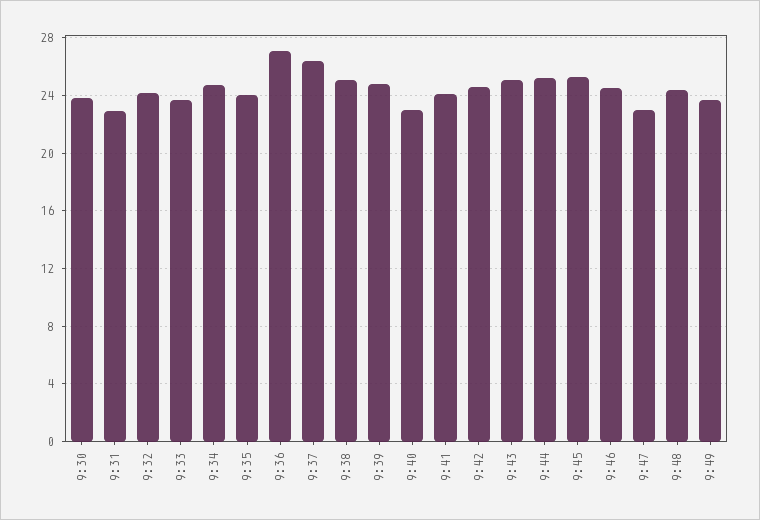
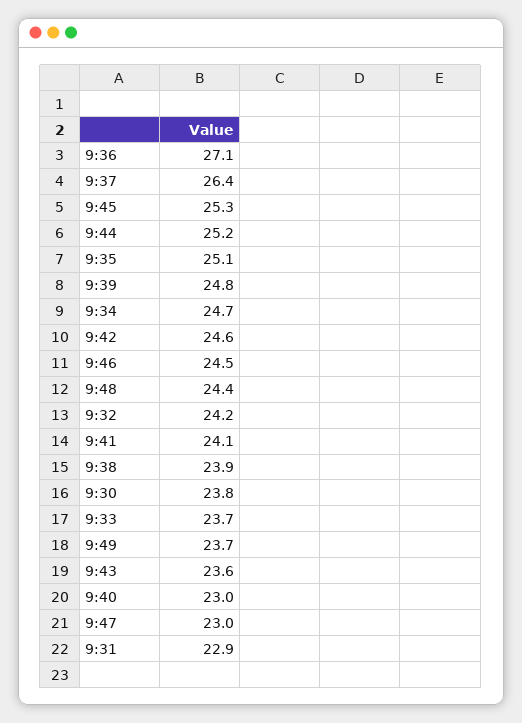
  {
    "9:30": 23.8,
    "9:31": 22.9,
    "9:32": 24.2,
    "9:33": 23.7,
    "9:34": 24.7,
-   "9:35": 24,
+   "9:35": 25.1,
    "9:36": 27.1,
    "9:37": 26.4,
-   "9:38": 25,
+   "9:38": 23.9,
    "9:39": 24.8,
    "9:40": 23,
    "9:41": 24.1,
    "9:42": 24.6,
-   "9:43": 25,
+   "9:43": 23.6,
    "9:44": 25.2,
    "9:45": 25.3,
    "9:46": 24.5,
    "9:47": 23,
    "9:48": 24.4,
    "9:49": 23.7
  }

